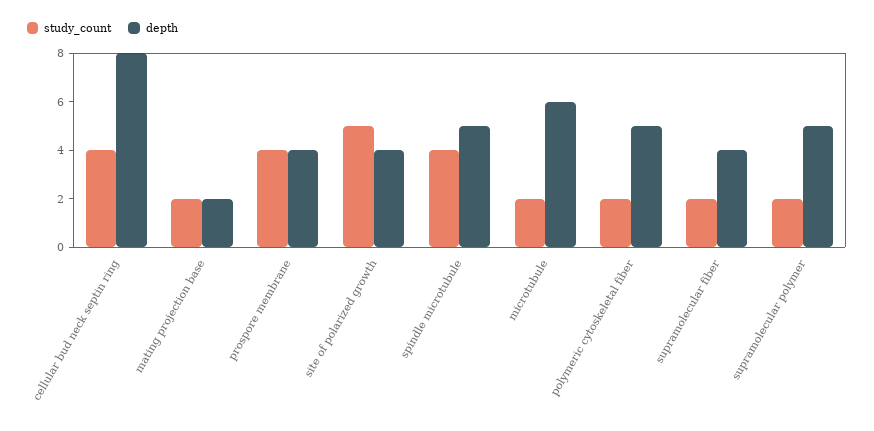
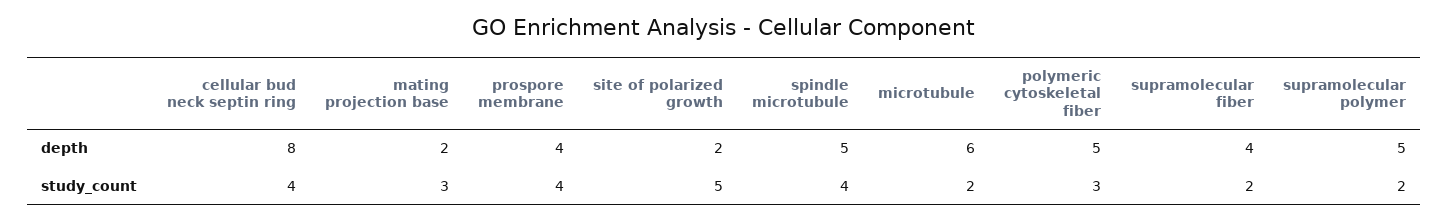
  {
    "study_count": {
      "cellular bud neck septin ring": 4,
-     "mating projection base": 2,
+     "mating projection base": 3,
      "prospore membrane": 4,
      "site of polarized growth": 5,
      "spindle microtubule": 4,
      "microtubule": 2,
-     "polymeric cytoskeletal fiber": 2,
+     "polymeric cytoskeletal fiber": 3,
      "supramolecular fiber": 2,
      "supramolecular polymer": 2
    },
    "depth": {
      "cellular bud neck septin ring": 8,
      "mating projection base": 2,
      "prospore membrane": 4,
-     "site of polarized growth": 4,
+     "site of polarized growth": 2,
      "spindle microtubule": 5,
      "microtubule": 6,
      "polymeric cytoskeletal fiber": 5,
      "supramolecular fiber": 4,
      "supramolecular polymer": 5
    }
  }

